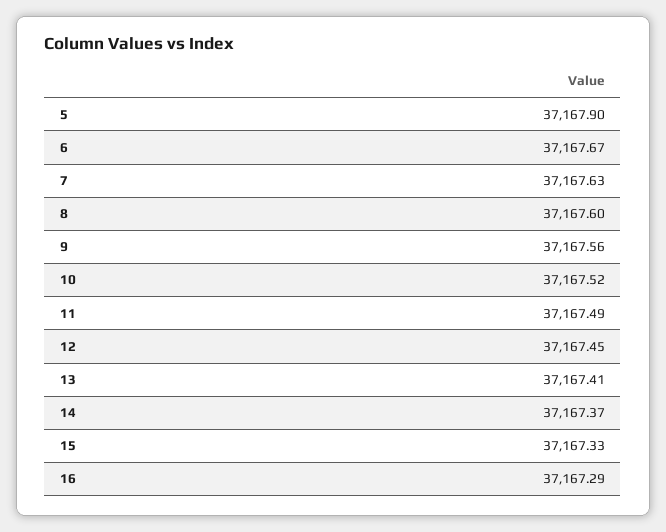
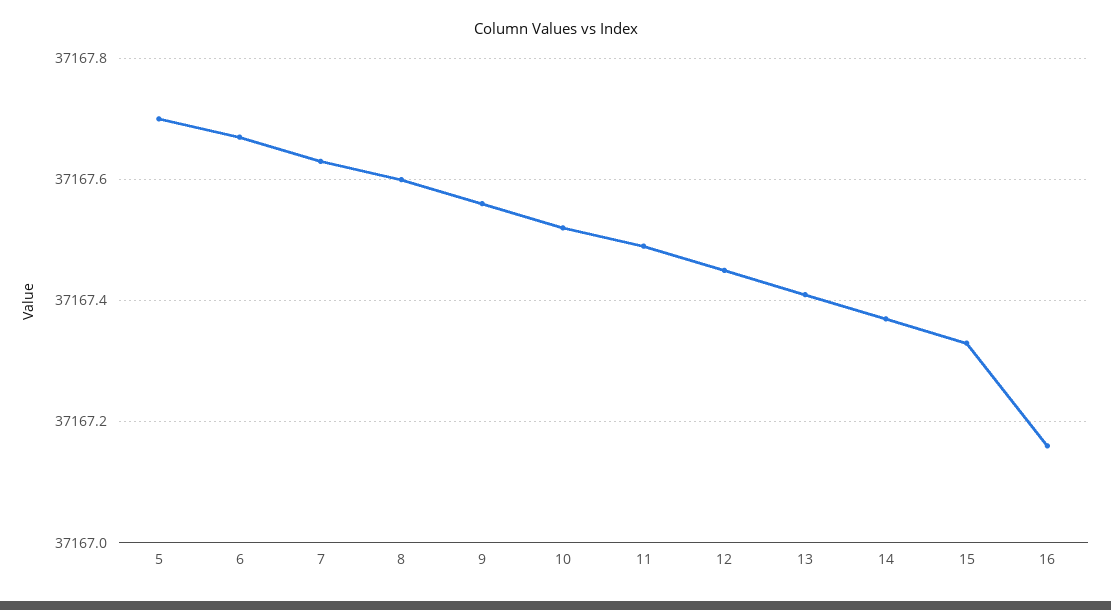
  {
-   "5": 37167.9,
+   "5": 37167.7,
    "6": 37167.67,
    "7": 37167.63,
    "8": 37167.6,
    "9": 37167.56,
    "10": 37167.52,
    "11": 37167.49,
    "12": 37167.45,
    "13": 37167.41,
    "14": 37167.37,
    "15": 37167.33,
-   "16": 37167.29
+   "16": 37167.15
  }

